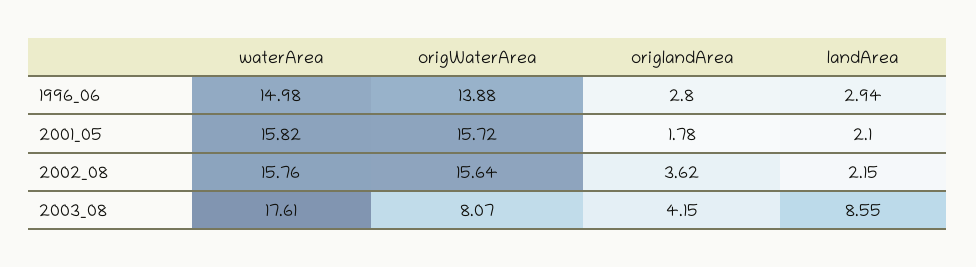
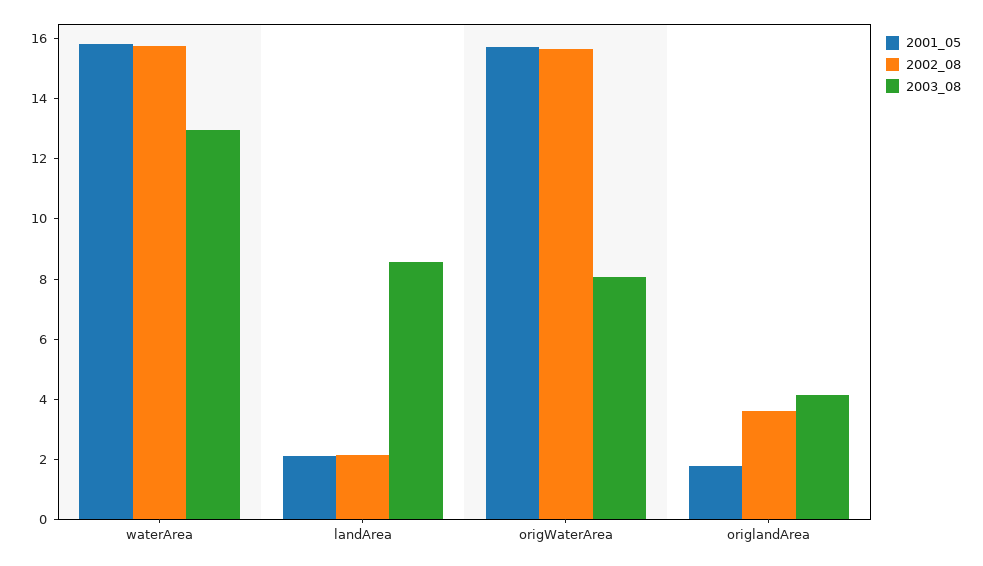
  {
-   "1996_06": {
-     "waterArea": 14.98,
-     "origWaterArea": 13.88,
-     "origlandArea": 2.8,
-     "landArea": 2.94
-   },
    "2001_05": {
      "waterArea": 15.82,
      "origWaterArea": 15.72,
      "origlandArea": 1.78,
      "landArea": 2.1
    },
    "2002_08": {
      "waterArea": 15.76,
      "origWaterArea": 15.64,
      "origlandArea": 3.62,
      "landArea": 2.15
    },
    "2003_08": {
-     "waterArea": 17.61,
+     "waterArea": 13,
      "origWaterArea": 8.07,
      "origlandArea": 4.15,
      "landArea": 8.55
    }
  }

